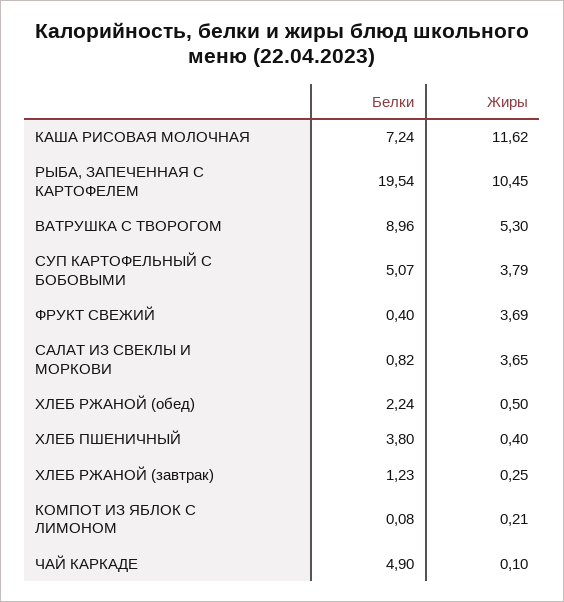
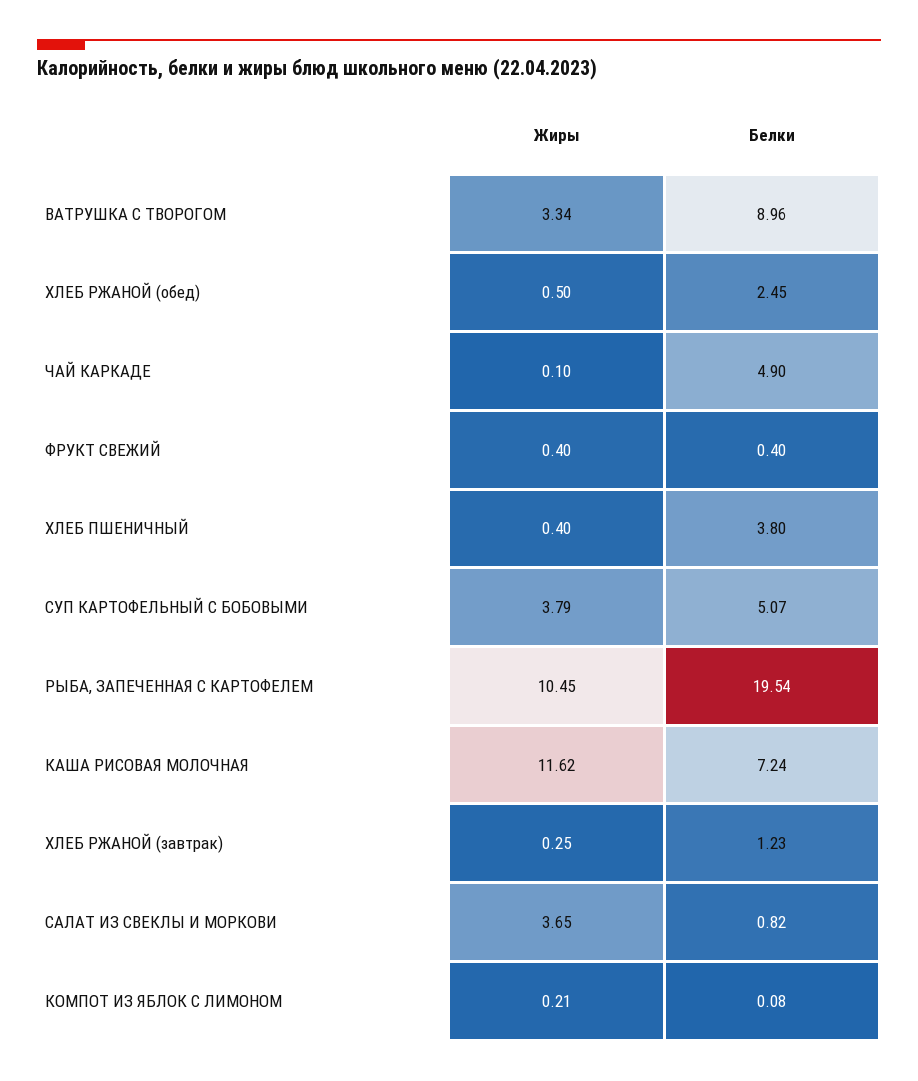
  {
    "Белки": {
      "КАША РИСОВАЯ МОЛОЧНАЯ": 7.24,
      "РЫБА, ЗАПЕЧЕННАЯ С КАРТОФЕЛЕМ": 19.54,
      "ВАТРУШКА С ТВОРОГОМ": 8.96,
      "СУП КАРТОФЕЛЬНЫЙ С БОБОВЫМИ": 5.07,
      "ФРУКТ СВЕЖИЙ": 0.4,
      "САЛАТ ИЗ СВЕКЛЫ И МОРКОВИ": 0.82,
-     "ХЛЕБ РЖАНОЙ (обед)": 2.24,
+     "ХЛЕБ РЖАНОЙ (обед)": 2.45,
      "ХЛЕБ ПШЕНИЧНЫЙ": 3.8,
      "ХЛЕБ РЖАНОЙ (завтрак)": 1.23,
      "КОМПОТ ИЗ ЯБЛОК С ЛИМОНОМ": 0.08,
      "ЧАЙ КАРКАДЕ": 4.9
    },
    "Жиры": {
      "КАША РИСОВАЯ МОЛОЧНАЯ": 11.62,
      "РЫБА, ЗАПЕЧЕННАЯ С КАРТОФЕЛЕМ": 10.45,
-     "ВАТРУШКА С ТВОРОГОМ": 5.3,
+     "ВАТРУШКА С ТВОРОГОМ": 3.34,
      "СУП КАРТОФЕЛЬНЫЙ С БОБОВЫМИ": 3.79,
-     "ФРУКТ СВЕЖИЙ": 3.69,
+     "ФРУКТ СВЕЖИЙ": 0.4,
      "САЛАТ ИЗ СВЕКЛЫ И МОРКОВИ": 3.65,
      "ХЛЕБ РЖАНОЙ (обед)": 0.5,
      "ХЛЕБ ПШЕНИЧНЫЙ": 0.4,
      "ХЛЕБ РЖАНОЙ (завтрак)": 0.25,
      "КОМПОТ ИЗ ЯБЛОК С ЛИМОНОМ": 0.21,
      "ЧАЙ КАРКАДЕ": 0.1
    }
  }

